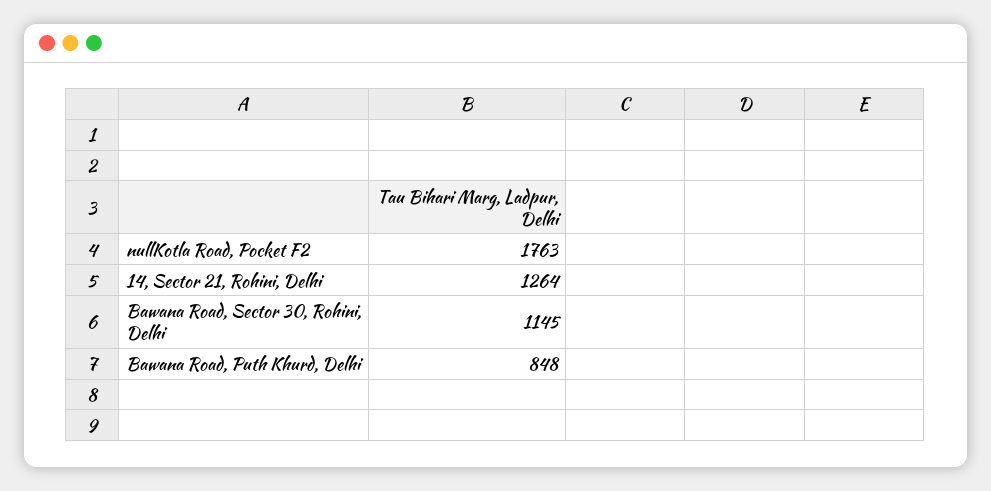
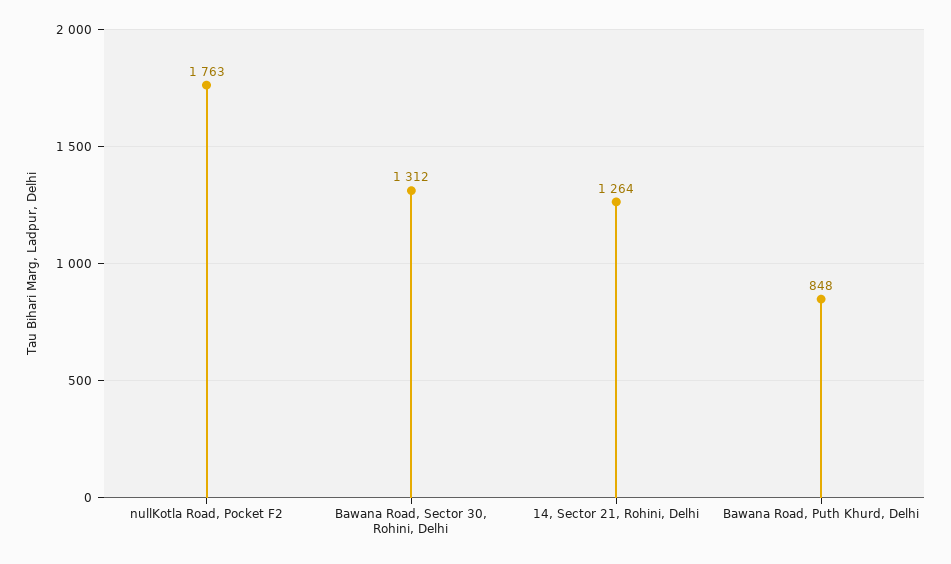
  {
    "nullKotla Road, Pocket F2": 1763,
    "14, Sector 21, Rohini, Delhi": 1264,
-   "Bawana Road, Sector 30, Rohini, Delhi": 1145,
+   "Bawana Road, Sector 30, Rohini, Delhi": 1312,
    "Bawana Road, Puth Khurd, Delhi": 848
  }

